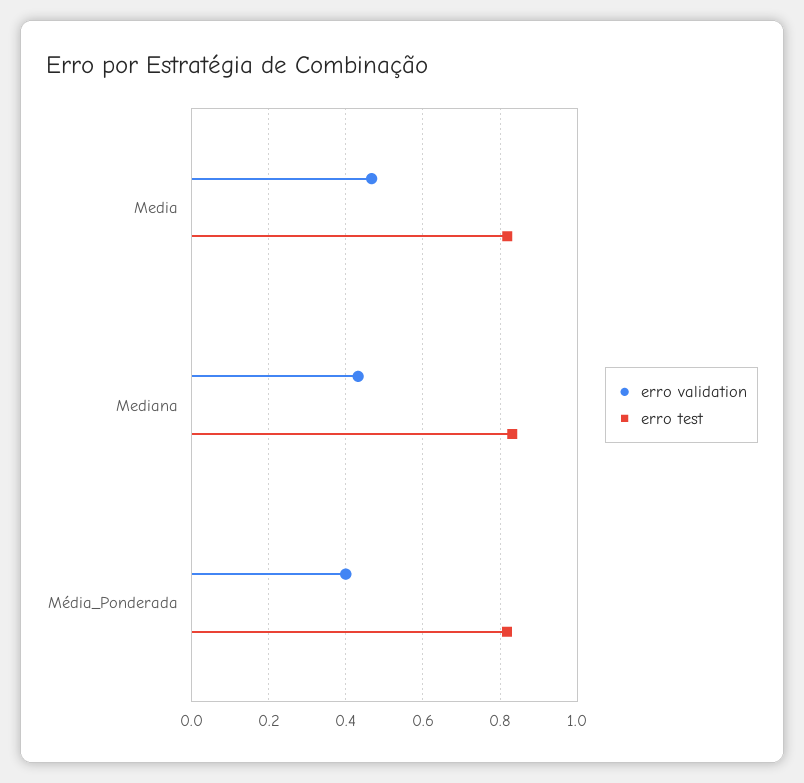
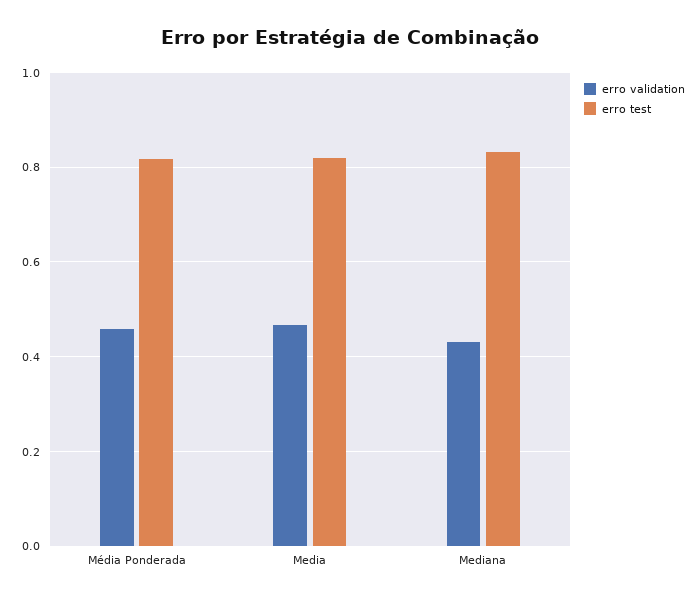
  {
    "erro validation": {
      "Media": 0.46,
      "Mediana": 0.44,
-     "Média_Ponderada": 0.4
+     "Média_Ponderada": 0.46
    },
    "erro test": {
      "Media": 0.82,
      "Mediana": 0.84,
      "Média_Ponderada": 0.82
    }
  }

